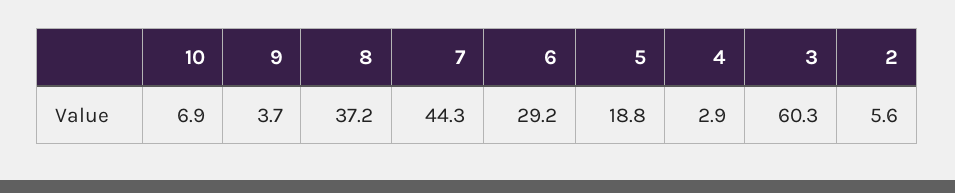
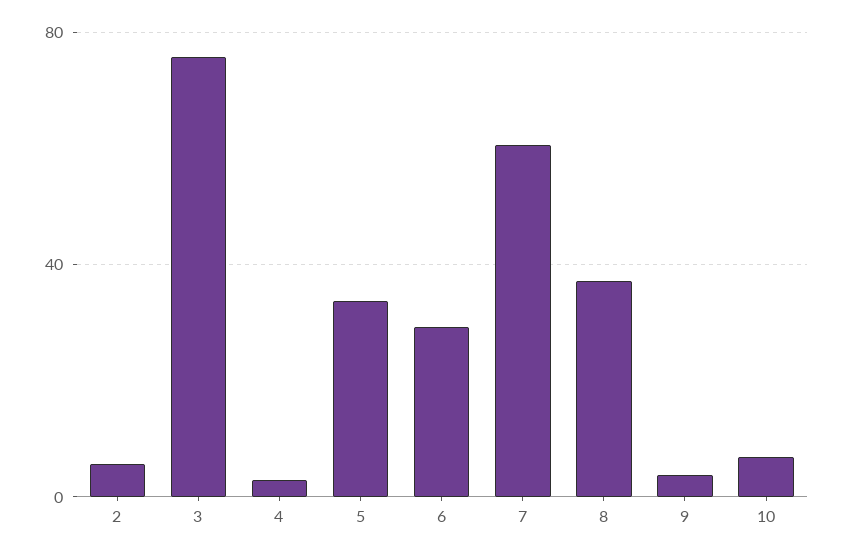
  {
    "10": 6.9,
    "9": 3.7,
    "8": 37.2,
-   "7": 44.3,
+   "7": 60,
    "6": 29.2,
-   "5": 18.8,
+   "5": 35,
    "4": 2.9,
-   "3": 60.3,
+   "3": 75,
    "2": 5.6
  }

